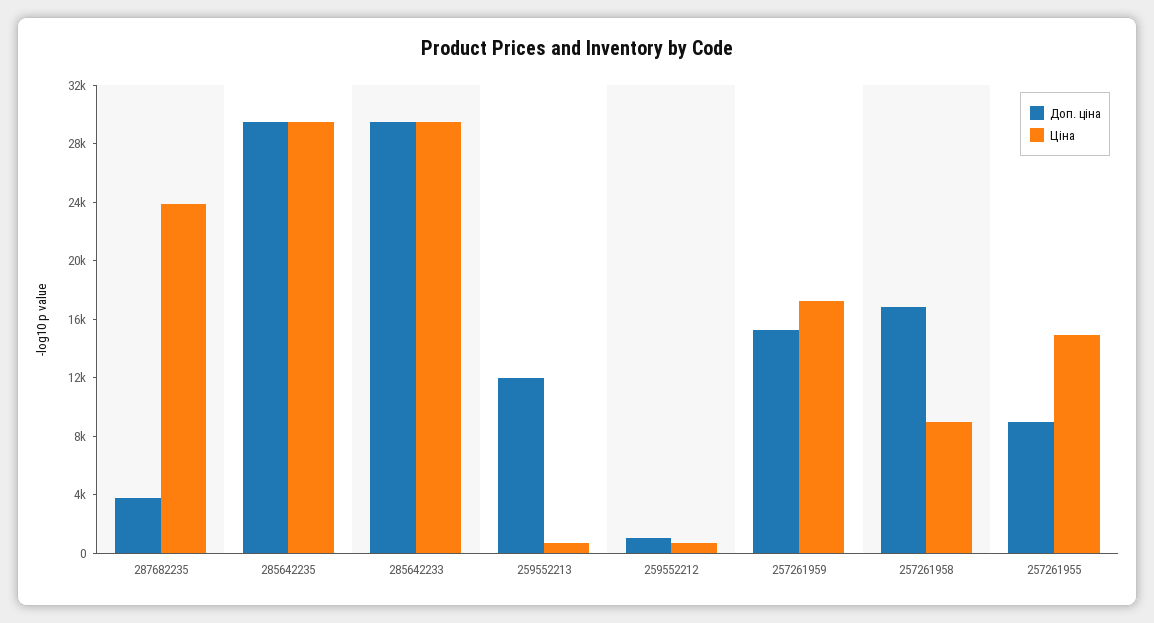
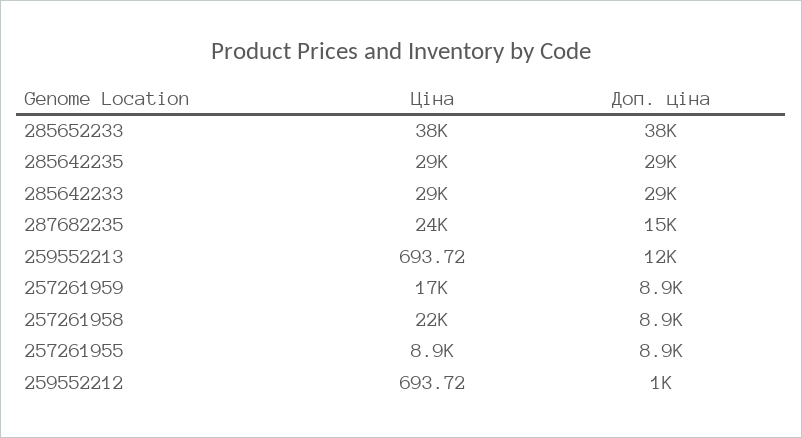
  {
    "Доп. ціна": {
-     "287682235": 4000,
+     "287682235": 15000,
      "285642235": 29000,
      "285642233": 29000,
      "259552213": 12000,
      "259552212": 1000,
-     "257261959": 15000,
+     "257261959": 8900,
-     "257261958": 17000,
+     "257261958": 8900,
-     "257261955": 8900
+     "257261955": 8900,
+     "285652233": 38000
    },
    "Ціна": {
      "287682235": 24000,
      "285642235": 29000,
      "285642233": 29000,
      "259552213": 693.72,
      "259552212": 693.72,
      "257261959": 17000,
-     "257261958": 9000,
+     "257261958": 22000,
-     "257261955": 15000
+     "257261955": 8900,
+     "285652233": 38000
    }
  }

